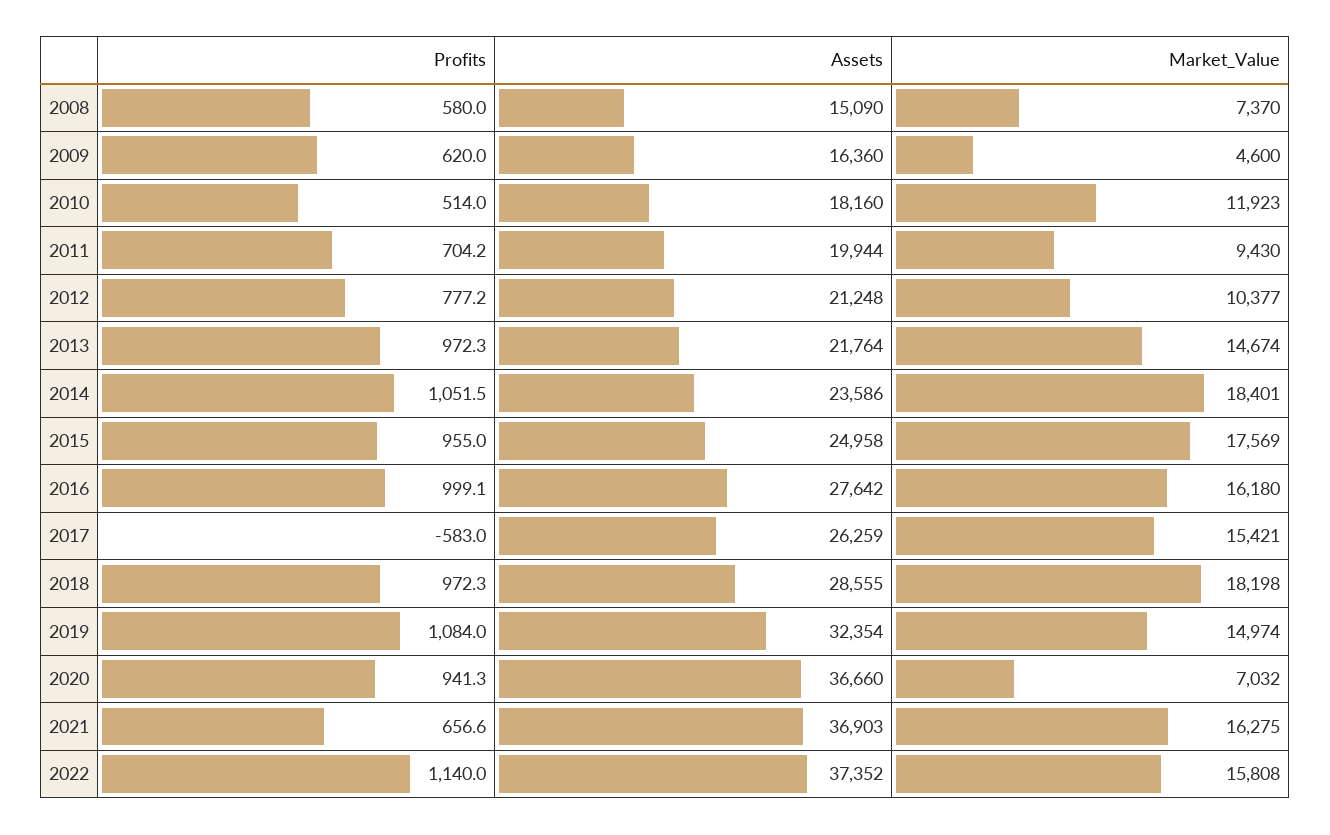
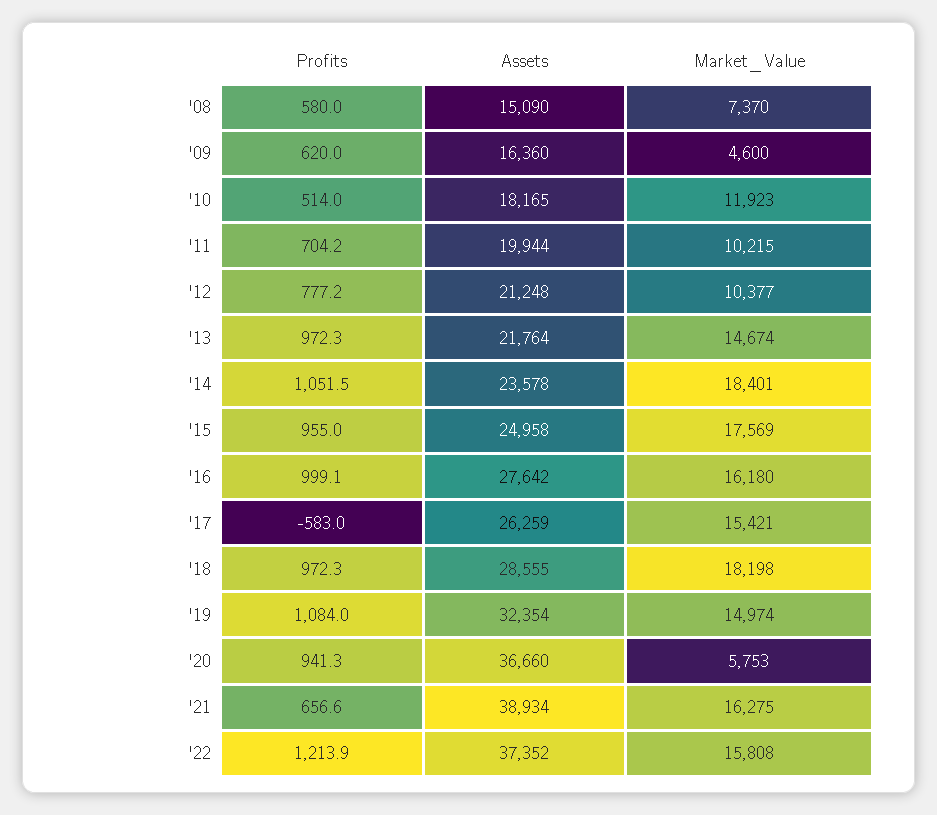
  {
    "Profits": {
      "2008": 580,
      "2009": 620,
      "2010": 514,
      "2011": 704.2,
      "2012": 777.2,
      "2013": 972.3,
      "2014": 1051.5,
      "2015": 955,
      "2016": 999.1,
      "2017": -583,
      "2018": 972.3,
      "2019": 1084,
      "2020": 941.3,
      "2021": 656.6,
-     "2022": 1140
+     "2022": 1213.9
    },
    "Assets": {
      "2008": 15090,
      "2009": 16360,
-     "2010": 18160,
+     "2010": 18165,
      "2011": 19944,
      "2012": 21248,
      "2013": 21764,
-     "2014": 23586,
+     "2014": 23578,
      "2015": 24958,
      "2016": 27642,
      "2017": 26259,
      "2018": 28555,
      "2019": 32354,
      "2020": 36660,
-     "2021": 36903,
+     "2021": 38934,
      "2022": 37352
    },
    "Market_Value": {
      "2008": 7370,
      "2009": 4600,
      "2010": 11923,
-     "2011": 9430,
+     "2011": 10215,
      "2012": 10377,
      "2013": 14674,
      "2014": 18401,
      "2015": 17569,
      "2016": 16180,
      "2017": 15421,
      "2018": 18198,
      "2019": 14974,
-     "2020": 7032,
+     "2020": 5753,
      "2021": 16275,
      "2022": 15808
    }
  }

